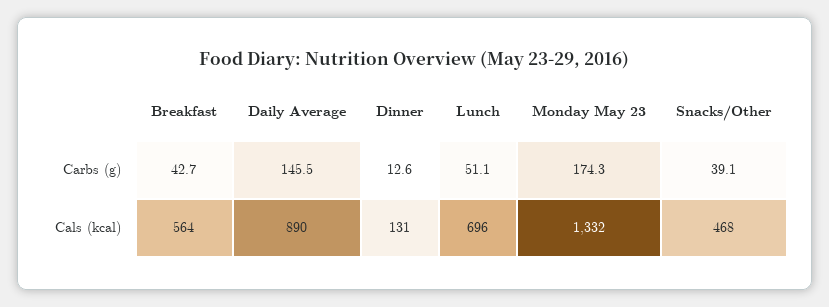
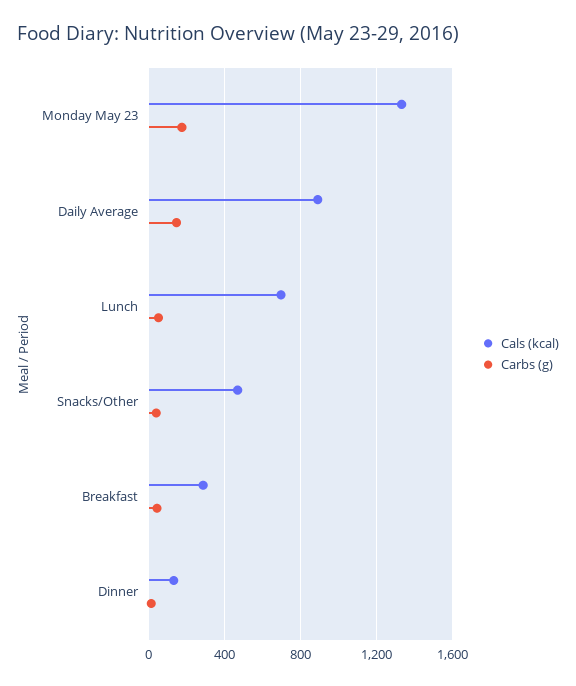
  {
    "Carbs (g)": {
      "Breakfast": 42.7,
      "Daily Average": 145.5,
      "Dinner": 12.6,
      "Lunch": 51.1,
      "Monday May 23": 174.3,
      "Snacks/Other": 39.1
    },
    "Cals (kcal)": {
-     "Breakfast": 564,
+     "Breakfast": 300,
      "Daily Average": 890,
      "Dinner": 131,
      "Lunch": 696,
      "Monday May 23": 1332,
      "Snacks/Other": 468
    }
  }

